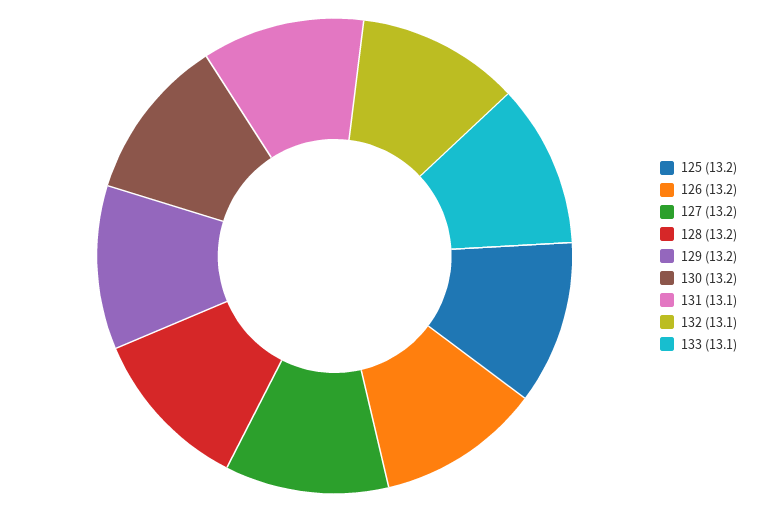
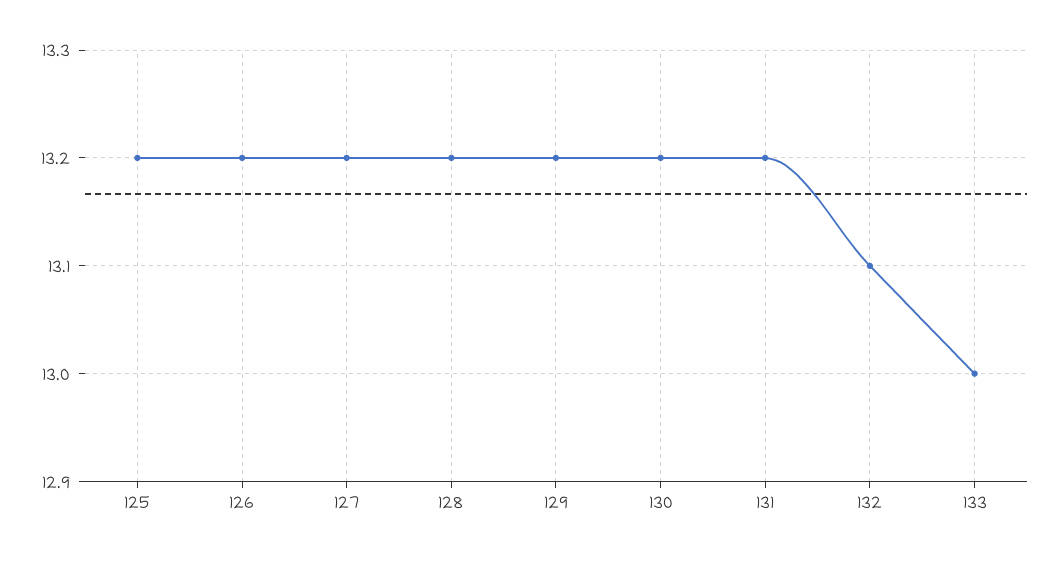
  {
    "125": 13.2,
    "126": 13.2,
    "127": 13.2,
    "128": 13.2,
    "129": 13.2,
    "130": 13.2,
-   "131": 13.1,
+   "131": 13.2,
    "132": 13.1,
-   "133": 13.1
+   "133": 13
  }

